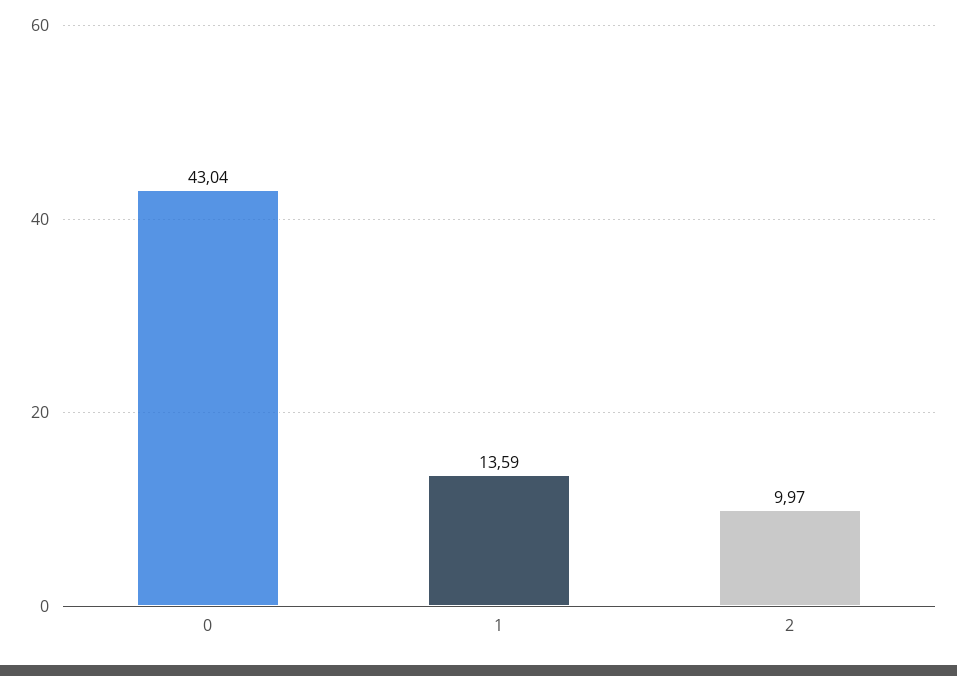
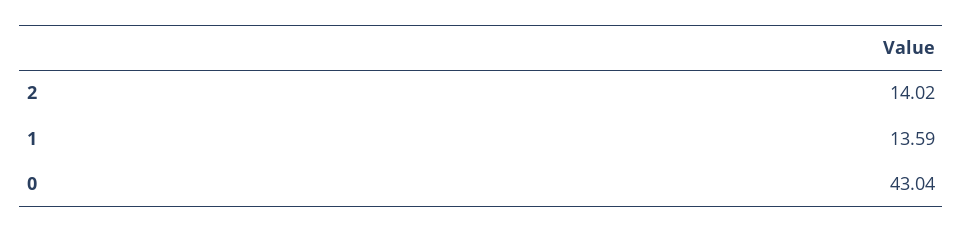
  {
    "0": 43.04,
    "1": 13.59,
-   "2": 9.97
+   "2": 14.02
  }

